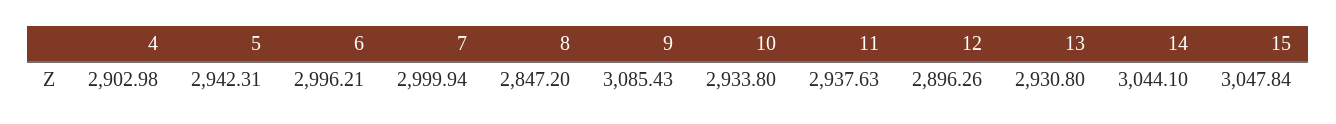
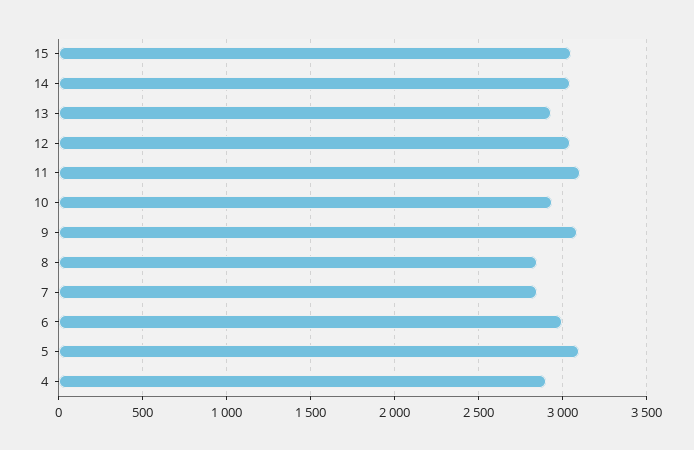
  {
    "4": 2902.98,
-   "5": 2942.31,
+   "5": 3100,
    "6": 2996.21,
-   "7": 2999.94,
+   "7": 2850,
    "8": 2847.2,
    "9": 3085.43,
    "10": 2933.8,
-   "11": 2937.63,
+   "11": 3100,
-   "12": 2896.26,
+   "12": 3050,
    "13": 2930.8,
    "14": 3044.1,
    "15": 3047.84
  }

